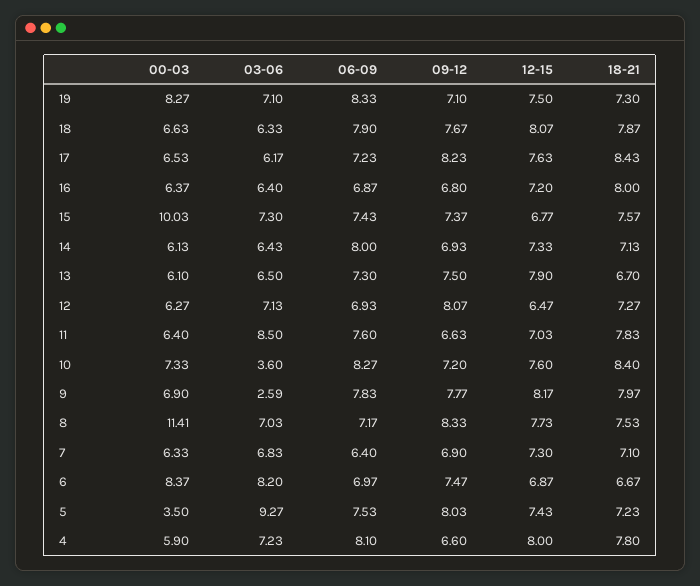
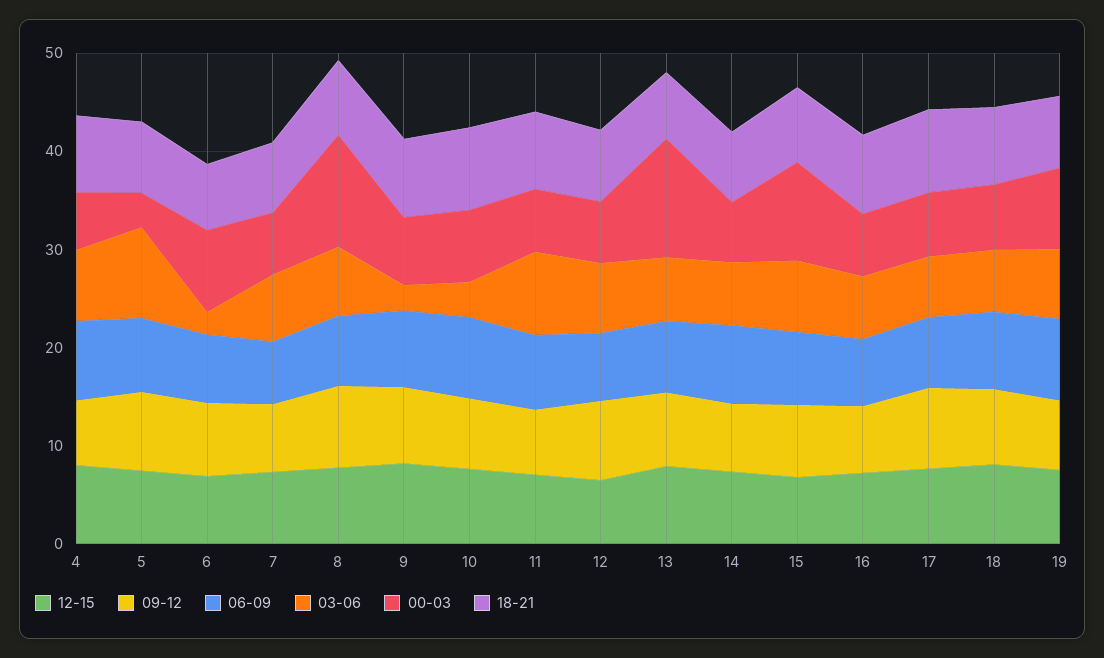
  {
    "00-03": {
      "19": 8.27,
      "18": 6.63,
      "17": 6.53,
      "16": 6.37,
      "15": 10.03,
      "14": 6.13,
-     "13": 6.1,
+     "13": 12,
      "12": 6.27,
      "11": 6.4,
      "10": 7.33,
      "9": 6.9,
      "8": 11.41,
      "7": 6.33,
      "6": 8.37,
      "5": 3.5,
      "4": 5.9
    },
    "03-06": {
      "19": 7.1,
      "18": 6.33,
      "17": 6.17,
      "16": 6.4,
      "15": 7.3,
      "14": 6.43,
      "13": 6.5,
      "12": 7.13,
      "11": 8.5,
      "10": 3.6,
      "9": 2.59,
      "8": 7.03,
      "7": 6.83,
-     "6": 8.2,
+     "6": 2,
      "5": 9.27,
      "4": 7.23
    },
    "06-09": {
      "19": 8.33,
      "18": 7.9,
      "17": 7.23,
      "16": 6.87,
      "15": 7.43,
      "14": 8,
      "13": 7.3,
      "12": 6.93,
      "11": 7.6,
      "10": 8.27,
      "9": 7.83,
      "8": 7.17,
      "7": 6.4,
      "6": 6.97,
      "5": 7.53,
      "4": 8.1
    },
    "09-12": {
      "19": 7.1,
      "18": 7.67,
      "17": 8.23,
      "16": 6.8,
      "15": 7.37,
      "14": 6.93,
      "13": 7.5,
      "12": 8.07,
      "11": 6.63,
      "10": 7.2,
      "9": 7.77,
      "8": 8.33,
      "7": 6.9,
      "6": 7.47,
      "5": 8.03,
      "4": 6.6
    },
    "12-15": {
      "19": 7.5,
      "18": 8.07,
      "17": 7.63,
      "16": 7.2,
      "15": 6.77,
      "14": 7.33,
      "13": 7.9,
      "12": 6.47,
      "11": 7.03,
      "10": 7.6,
      "9": 8.17,
      "8": 7.73,
      "7": 7.3,
      "6": 6.87,
      "5": 7.43,
      "4": 8
    },
    "18-21": {
      "19": 7.3,
      "18": 7.87,
      "17": 8.43,
      "16": 8,
      "15": 7.57,
      "14": 7.13,
      "13": 6.7,
      "12": 7.27,
      "11": 7.83,
      "10": 8.4,
      "9": 7.97,
      "8": 7.53,
      "7": 7.1,
      "6": 6.67,
      "5": 7.23,
      "4": 7.8
    }
  }

